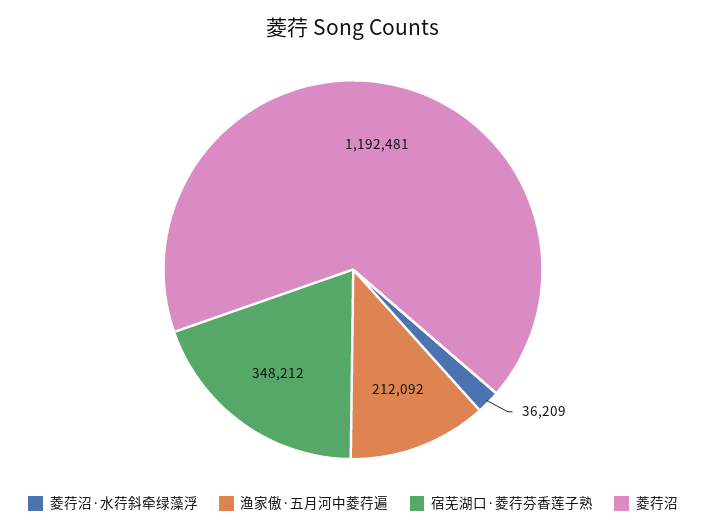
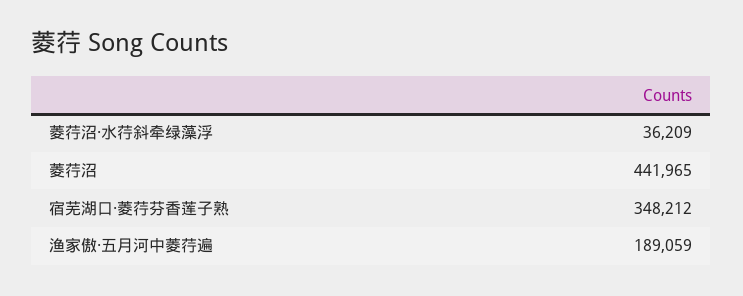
  {
    "菱荇沼·水荇斜牵绿藻浮": 36209,
-   "渔家傲·五月河中菱荇遍": 212092,
+   "渔家傲·五月河中菱荇遍": 189059,
    "宿芜湖口·菱荇芬香莲子熟": 348212,
-   "菱荇沼": 1192481
+   "菱荇沼": 441965
  }

